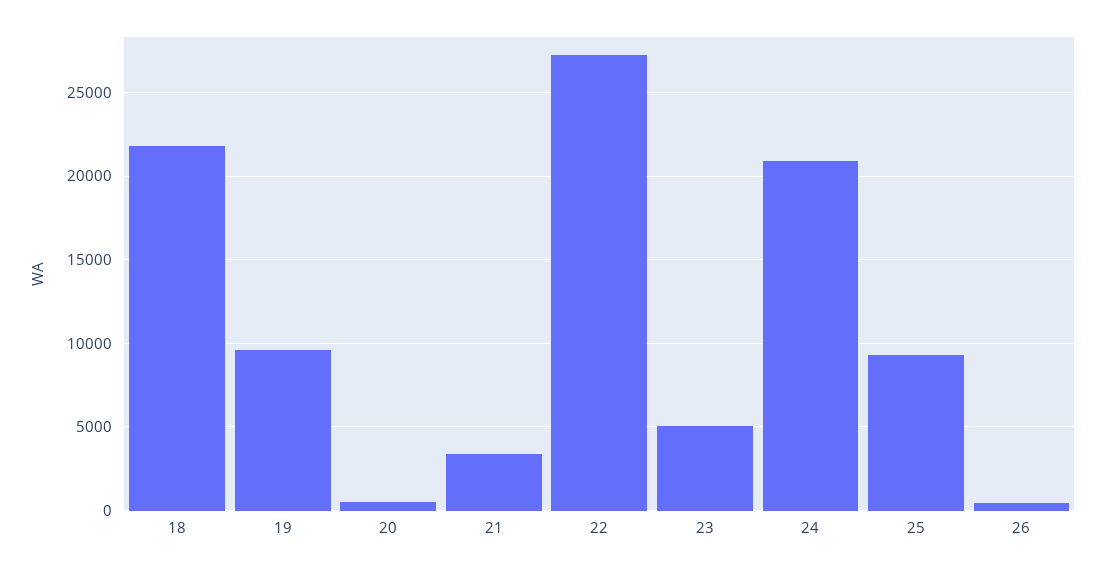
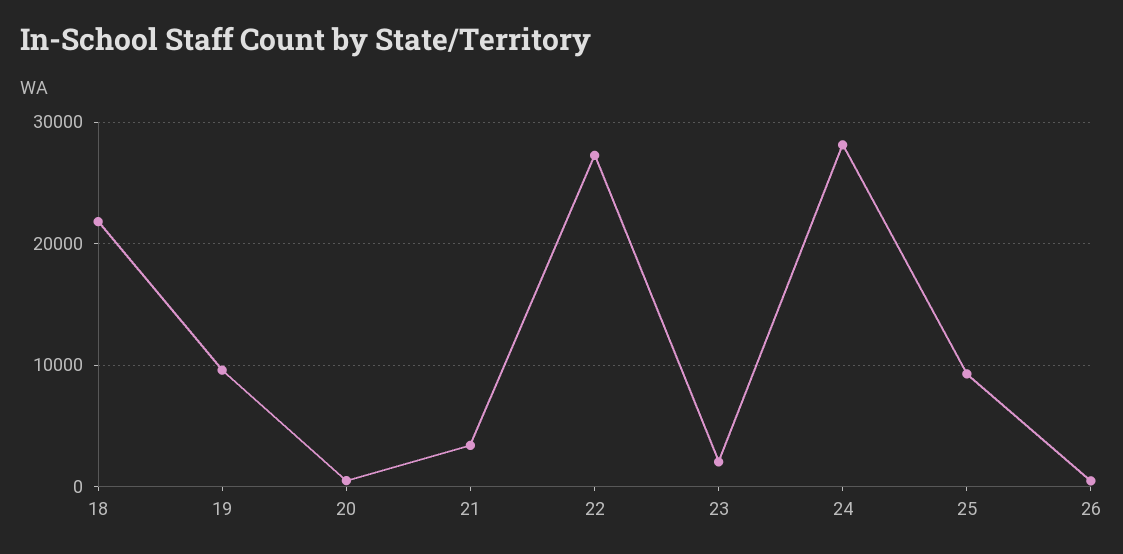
  {
    "18": 22000,
    "19": 9500,
    "20": 500,
    "21": 3500,
    "22": 27500,
-   "23": 5000,
+   "23": 2000,
-   "24": 21000,
+   "24": 28000,
    "25": 9500,
    "26": 500
  }

